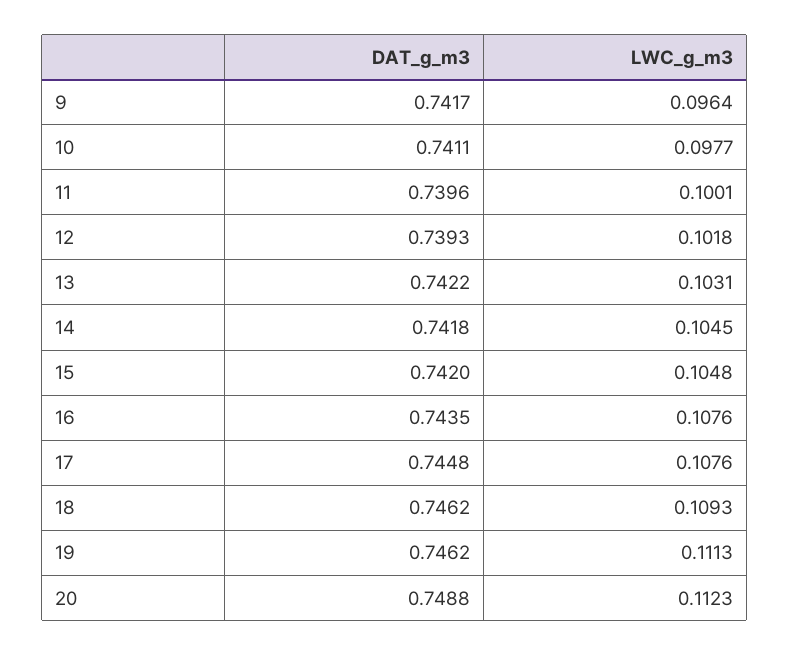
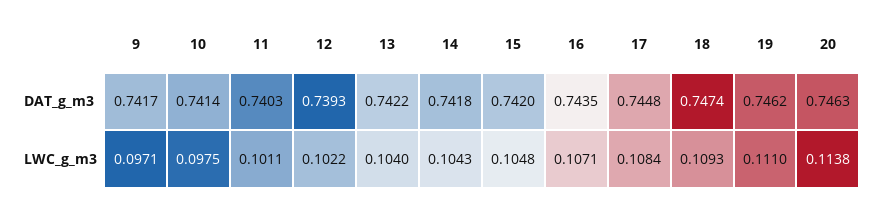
  {
    "DAT_g_m3": {
      "9": 0.7417,
-     "10": 0.7411,
+     "10": 0.7414,
-     "11": 0.7396,
+     "11": 0.7403,
      "12": 0.7393,
      "13": 0.7422,
      "14": 0.7418,
      "15": 0.742,
      "16": 0.7435,
      "17": 0.7448,
-     "18": 0.7462,
+     "18": 0.7474,
      "19": 0.7462,
-     "20": 0.7488
+     "20": 0.7463
    },
    "LWC_g_m3": {
-     "9": 0.0964,
+     "9": 0.0971,
-     "10": 0.0977,
+     "10": 0.0975,
-     "11": 0.1001,
+     "11": 0.1011,
-     "12": 0.1018,
+     "12": 0.1022,
-     "13": 0.1031,
+     "13": 0.104,
-     "14": 0.1045,
+     "14": 0.1043,
      "15": 0.1048,
-     "16": 0.1076,
+     "16": 0.1071,
-     "17": 0.1076,
+     "17": 0.1084,
      "18": 0.1093,
-     "19": 0.1113,
+     "19": 0.111,
-     "20": 0.1123
+     "20": 0.1138
    }
  }

